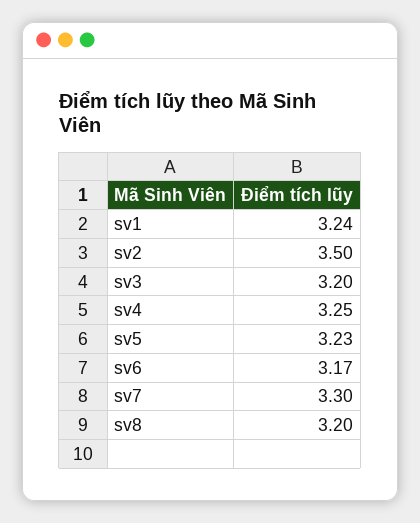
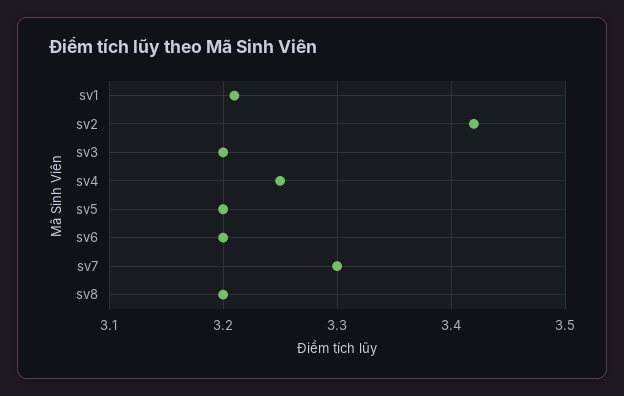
  {
-   "sv1": 3.24,
+   "sv1": 3.21,
-   "sv2": 3.5,
+   "sv2": 3.42,
    "sv3": 3.2,
    "sv4": 3.25,
-   "sv5": 3.23,
+   "sv5": 3.2,
-   "sv6": 3.17,
+   "sv6": 3.2,
    "sv7": 3.3,
    "sv8": 3.2
  }

